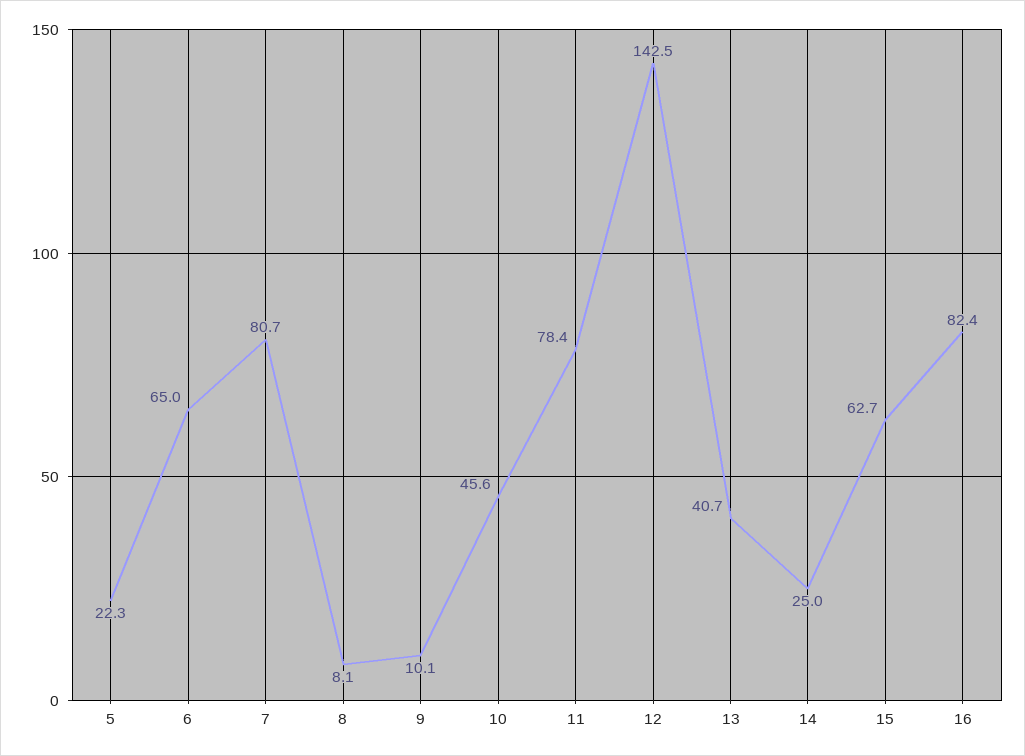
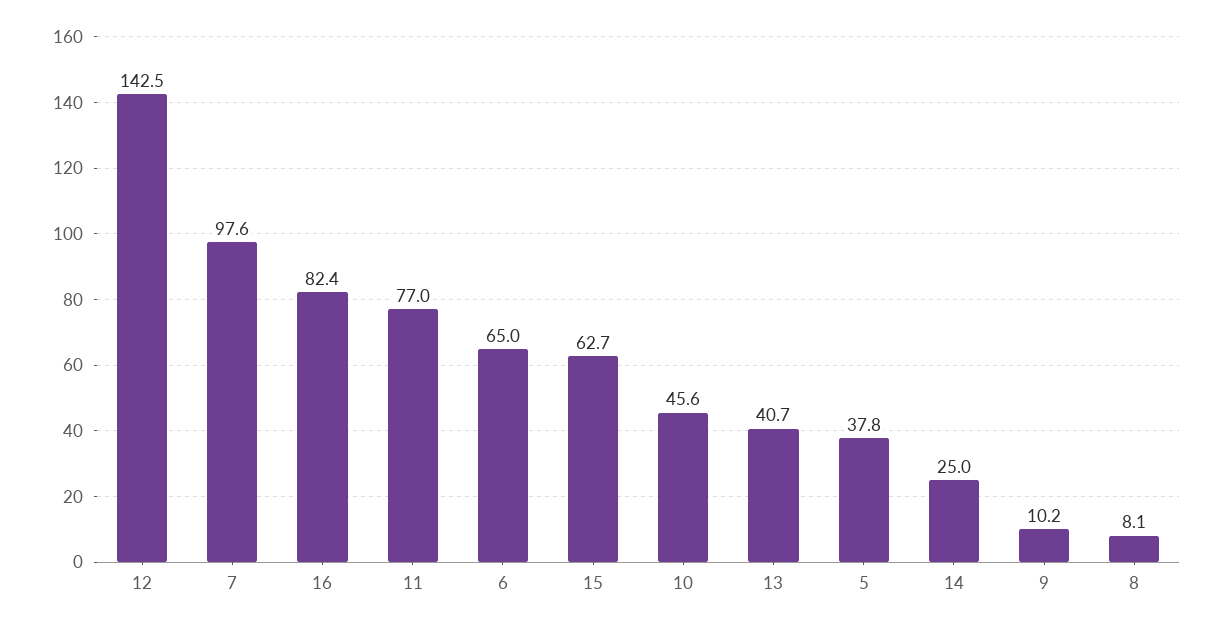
  {
-   "5": 22.3,
+   "5": 37.8,
    "6": 65,
-   "7": 80.7,
+   "7": 97.6,
    "8": 8.1,
-   "9": 10.1,
+   "9": 10.2,
    "10": 45.6,
-   "11": 78.4,
+   "11": 77,
    "12": 142.5,
    "13": 40.7,
    "14": 25,
    "15": 62.7,
    "16": 82.4
  }

